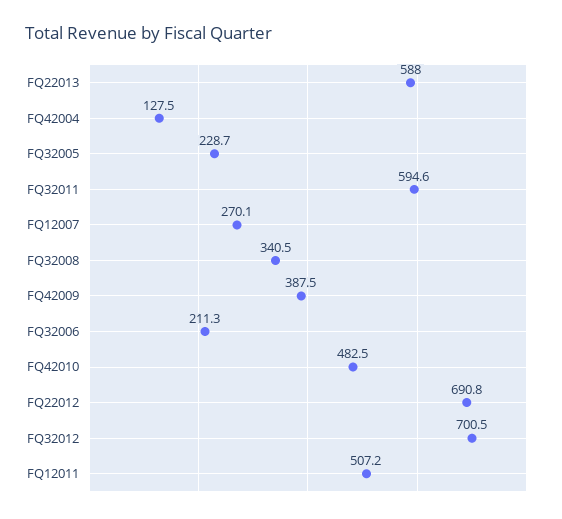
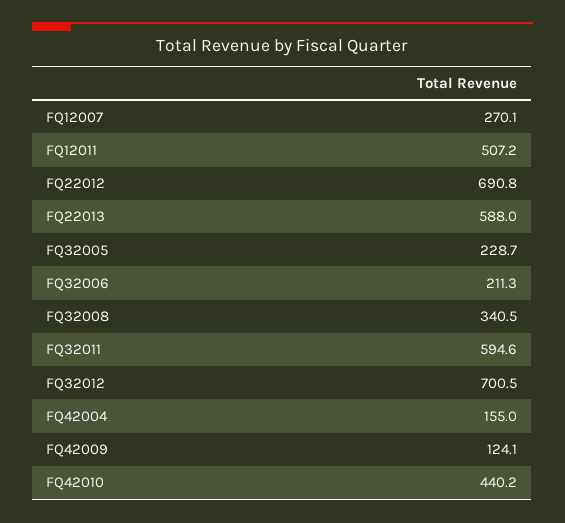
  {
    "FQ22013": 588,
-   "FQ42004": 127.5,
+   "FQ42004": 155,
    "FQ32005": 228.7,
    "FQ32011": 594.6,
    "FQ12007": 270.1,
    "FQ32008": 340.5,
-   "FQ42009": 387.5,
+   "FQ42009": 124.1,
    "FQ32006": 211.3,
-   "FQ42010": 482.5,
+   "FQ42010": 440.2,
    "FQ22012": 690.8,
    "FQ32012": 700.5,
    "FQ12011": 507.2
  }

